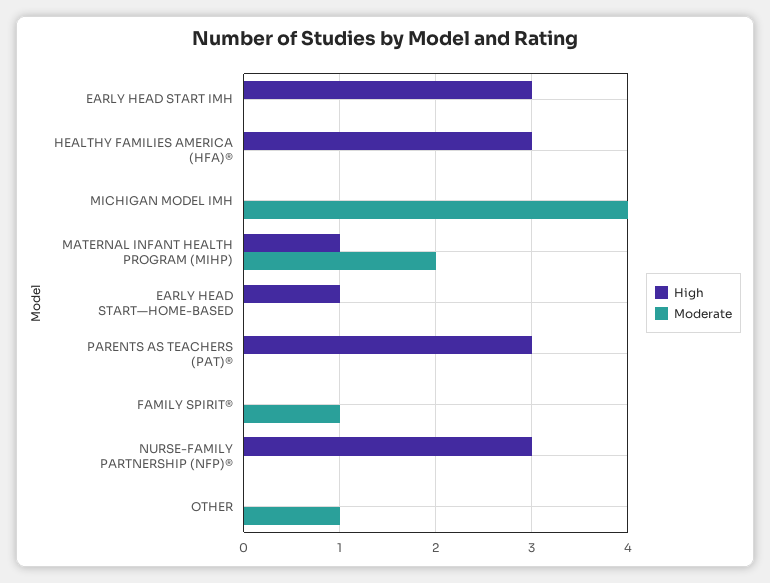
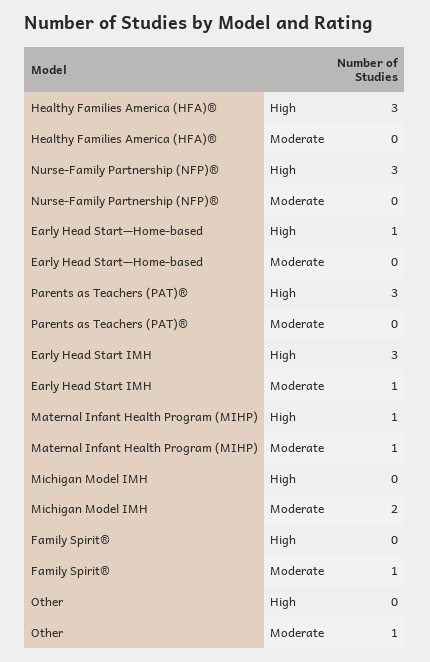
  {
    "High": {
      "EARLY HEAD START IMH": 3,
      "HEALTHY FAMILIES AMERICA (HFA)®": 3,
      "MICHIGAN MODEL IMH": 0,
      "MATERNAL INFANT HEALTH PROGRAM (MIHP)": 1,
      "EARLY HEAD START—HOME-BASED": 1,
      "PARENTS AS TEACHERS (PAT)®": 3,
      "FAMILY SPIRIT®": 0,
      "NURSE-FAMILY PARTNERSHIP (NFP)®": 3,
      "OTHER": 0
    },
    "Moderate": {
-     "EARLY HEAD START IMH": 0,
+     "EARLY HEAD START IMH": 1,
      "HEALTHY FAMILIES AMERICA (HFA)®": 0,
-     "MICHIGAN MODEL IMH": 4,
+     "MICHIGAN MODEL IMH": 2,
-     "MATERNAL INFANT HEALTH PROGRAM (MIHP)": 2,
+     "MATERNAL INFANT HEALTH PROGRAM (MIHP)": 1,
      "EARLY HEAD START—HOME-BASED": 0,
      "PARENTS AS TEACHERS (PAT)®": 0,
      "FAMILY SPIRIT®": 1,
      "NURSE-FAMILY PARTNERSHIP (NFP)®": 0,
      "OTHER": 1
    }
  }

